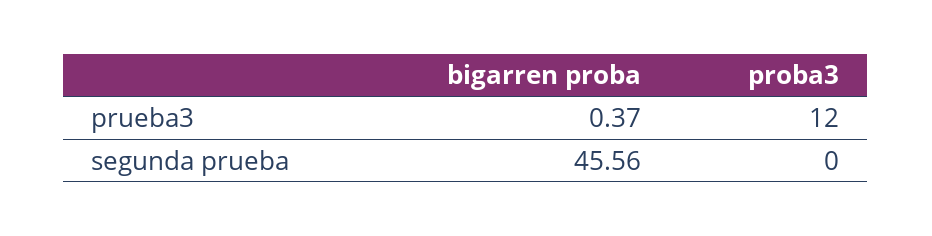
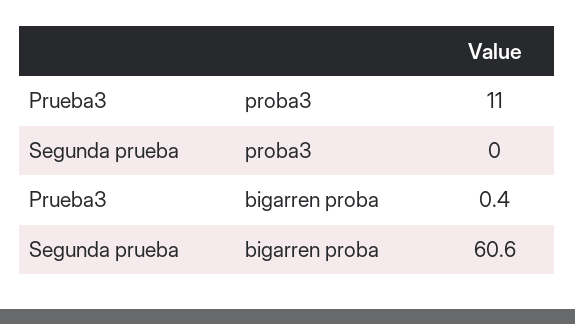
  {
    "bigarren proba": {
      "prueba3": 0.37,
-     "segunda prueba": 45.56
+     "segunda prueba": 60.6
    },
    "proba3": {
-     "prueba3": 12,
+     "prueba3": 11,
      "segunda prueba": 0
    }
  }

